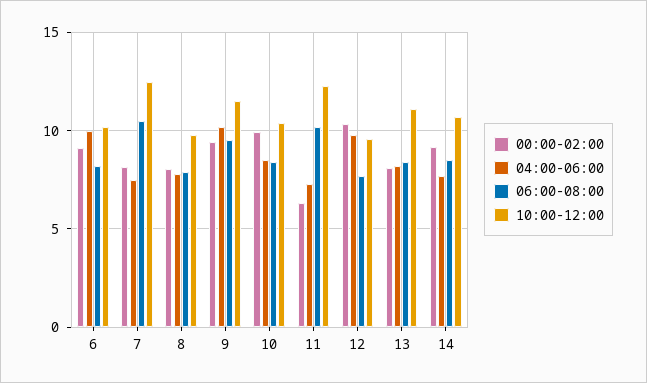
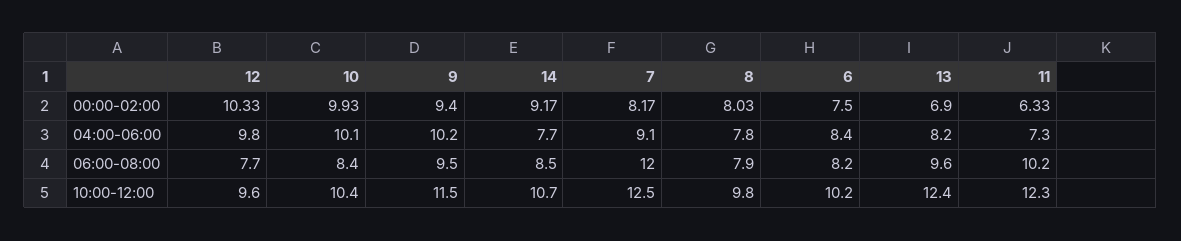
  {
    "00:00-02:00": {
-     "6": 9,
+     "6": 7.5,
      "7": 8.17,
      "8": 8.03,
      "9": 9.4,
      "10": 9.93,
      "11": 6.33,
      "12": 10.33,
-     "13": 8,
+     "13": 6.9,
      "14": 9.17
    },
    "04:00-06:00": {
-     "6": 10,
+     "6": 8.4,
-     "7": 7.5,
+     "7": 9.1,
      "8": 7.8,
      "9": 10.2,
-     "10": 8.5,
+     "10": 10.1,
      "11": 7.3,
      "12": 9.8,
      "13": 8.2,
      "14": 7.7
    },
    "06:00-08:00": {
      "6": 8.2,
-     "7": 10.5,
+     "7": 12,
      "8": 7.9,
      "9": 9.5,
      "10": 8.4,
      "11": 10.2,
      "12": 7.7,
-     "13": 8.5,
+     "13": 9.6,
      "14": 8.5
    },
    "10:00-12:00": {
      "6": 10.2,
      "7": 12.5,
      "8": 9.8,
      "9": 11.5,
      "10": 10.4,
      "11": 12.3,
      "12": 9.6,
-     "13": 11,
+     "13": 12.4,
      "14": 10.7
    }
  }

